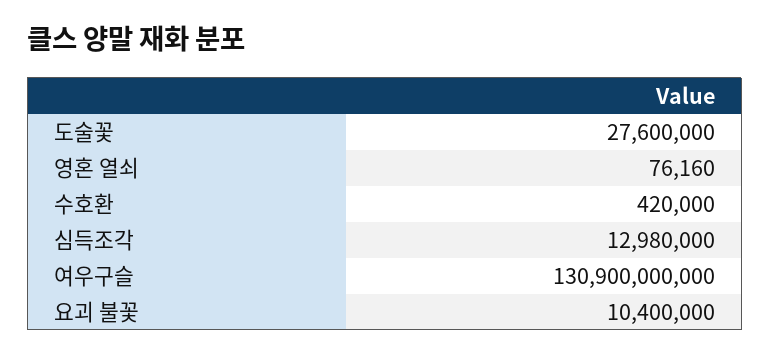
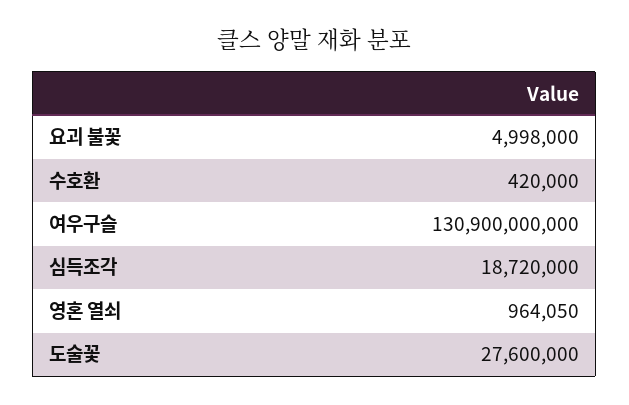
  {
    "도술꽃": 27600000,
-   "영혼 열쇠": 76160,
+   "영혼 열쇠": 964050,
    "수호환": 420000,
-   "심득조각": 12980000,
+   "심득조각": 18720000,
    "여우구슬": 130900000000,
-   "요괴 불꽃": 10400000
+   "요괴 불꽃": 4998000
  }

